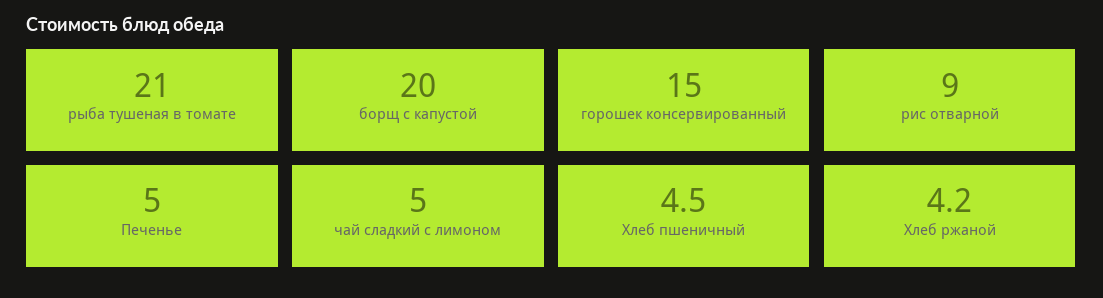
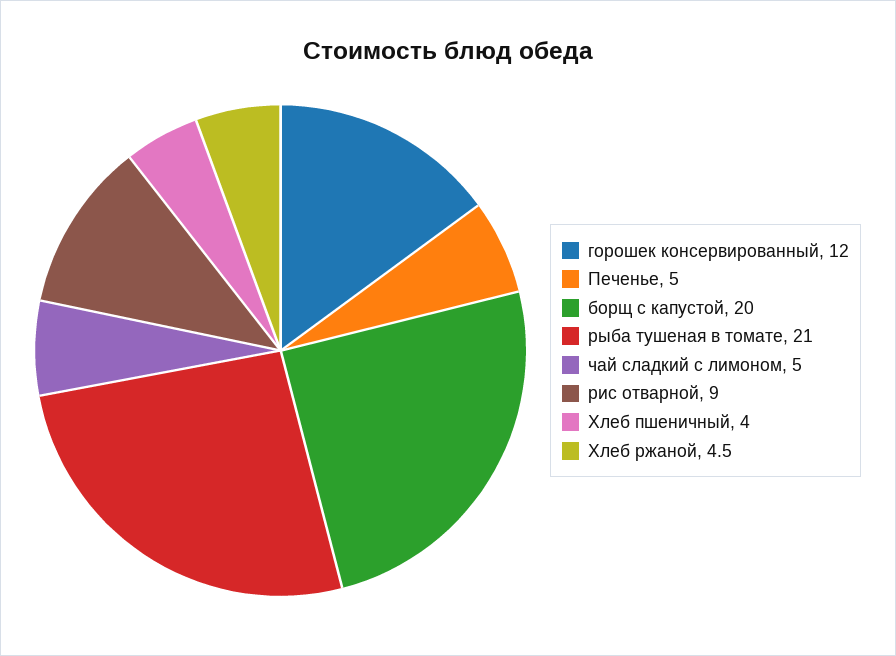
  {
    "рыба тушеная в томате": 21,
    "борщ с капустой": 20,
-   "горошек консервированный": 15,
+   "горошек консервированный": 12,
    "рис отварной": 9,
    "Печенье": 5,
    "чай сладкий с лимоном": 5,
-   "Хлеб пшеничный": 4.5,
+   "Хлеб пшеничный": 4,
-   "Хлеб ржаной": 4.2
+   "Хлеб ржаной": 4.5
  }

